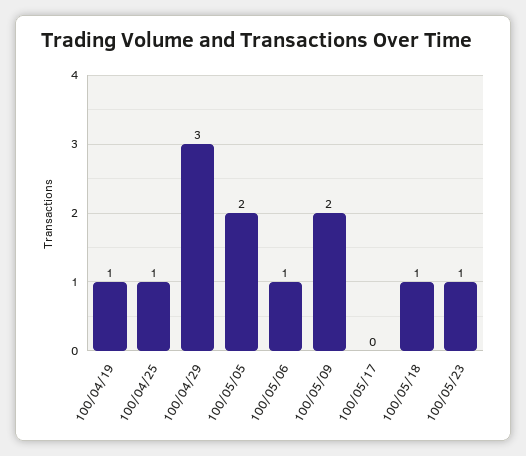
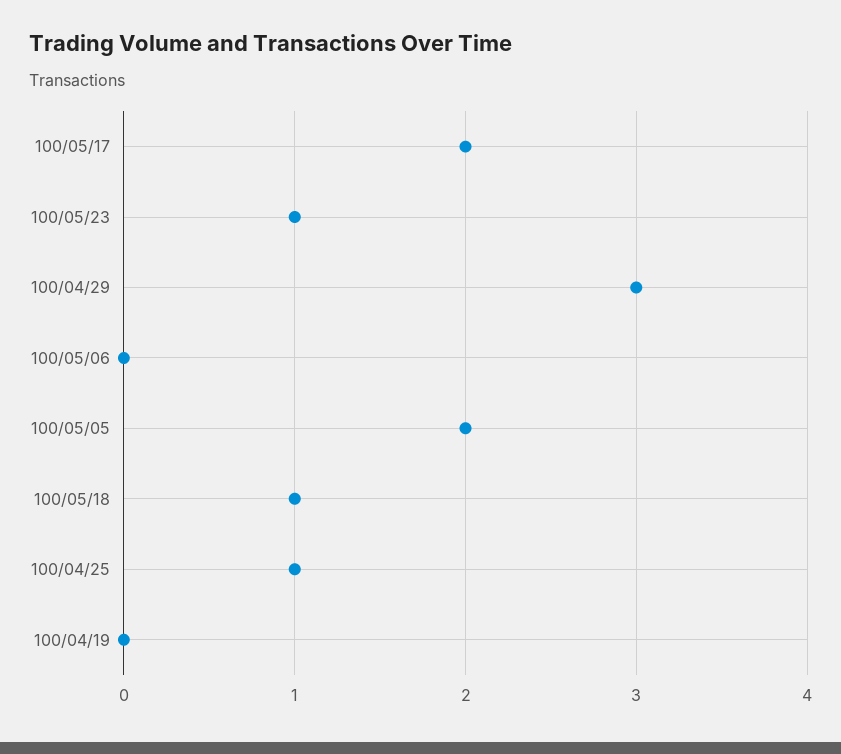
  {
-   "100/04/19": 1,
+   "100/04/19": 0,
    "100/04/25": 1,
    "100/04/29": 3,
    "100/05/05": 2,
-   "100/05/06": 1,
+   "100/05/06": 0,
-   "100/05/09": 2,
-   "100/05/17": 0,
+   "100/05/17": 2,
    "100/05/18": 1,
    "100/05/23": 1
  }

